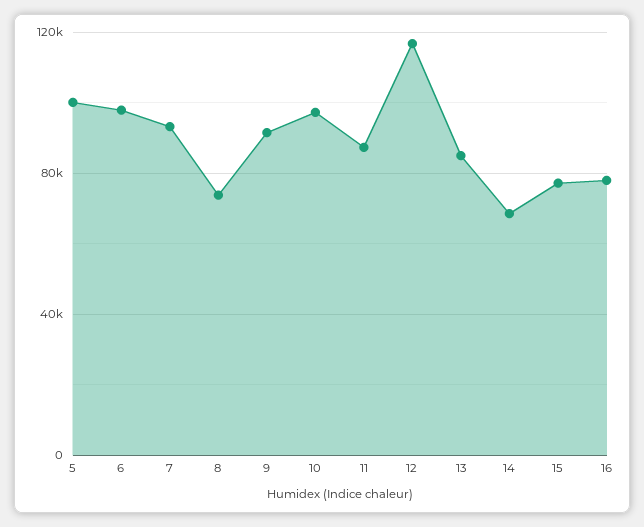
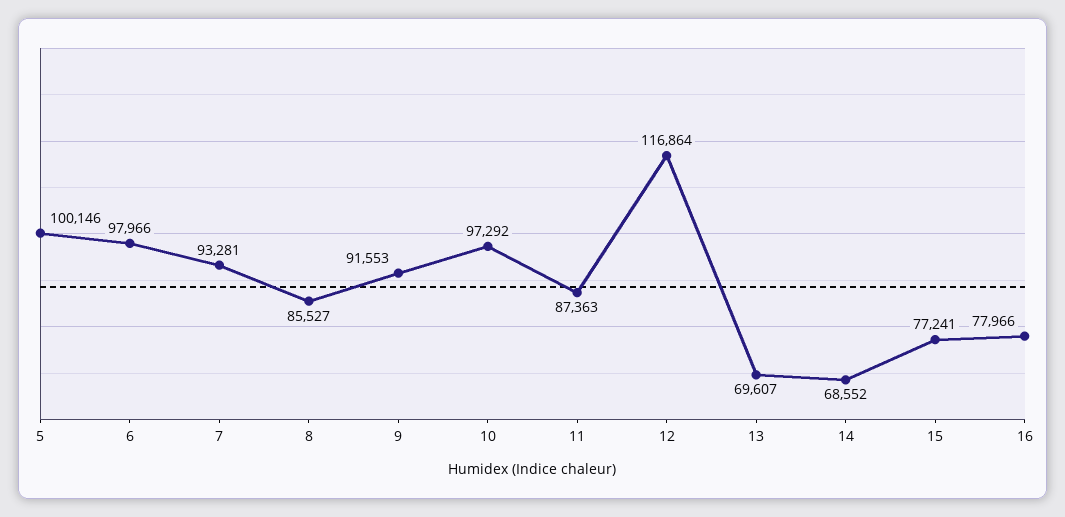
  {
    "5": 100146,
    "6": 97966,
    "7": 93281,
-   "8": 75000,
+   "8": 85527,
    "9": 91553,
    "10": 97292,
    "11": 87363,
    "12": 116864,
-   "13": 85000,
+   "13": 69607,
    "14": 68552,
    "15": 77241,
    "16": 77966
  }

